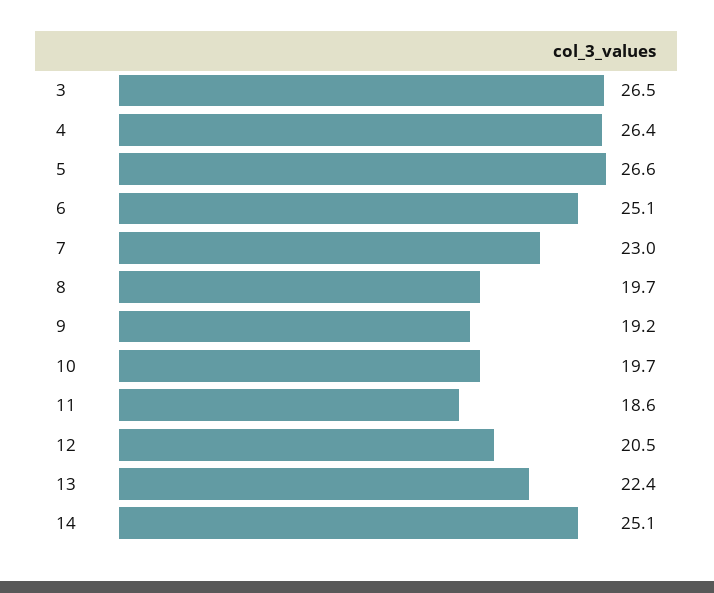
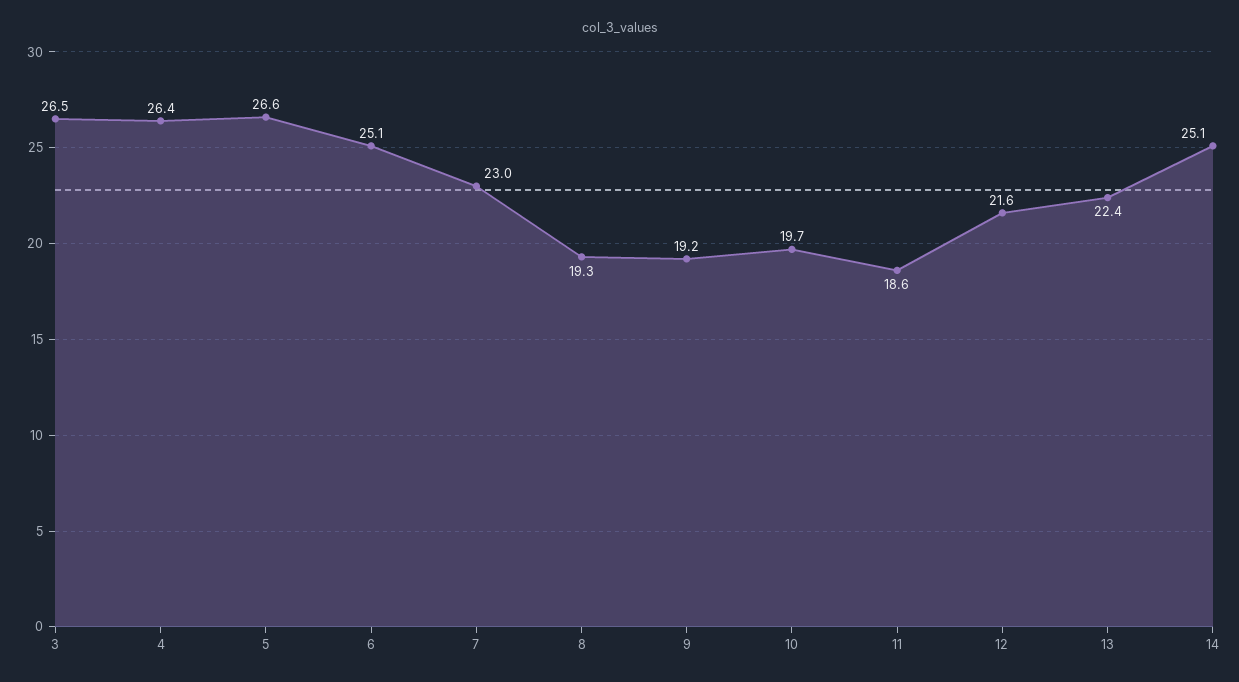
  {
    "3": 26.5,
    "4": 26.4,
    "5": 26.6,
    "6": 25.1,
    "7": 23,
-   "8": 19.7,
+   "8": 19.3,
    "9": 19.2,
    "10": 19.7,
    "11": 18.6,
-   "12": 20.5,
+   "12": 21.6,
    "13": 22.4,
    "14": 25.1
  }

